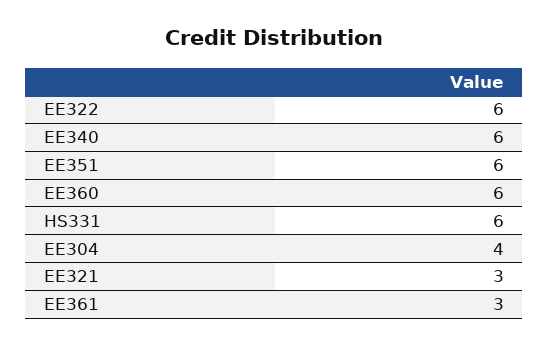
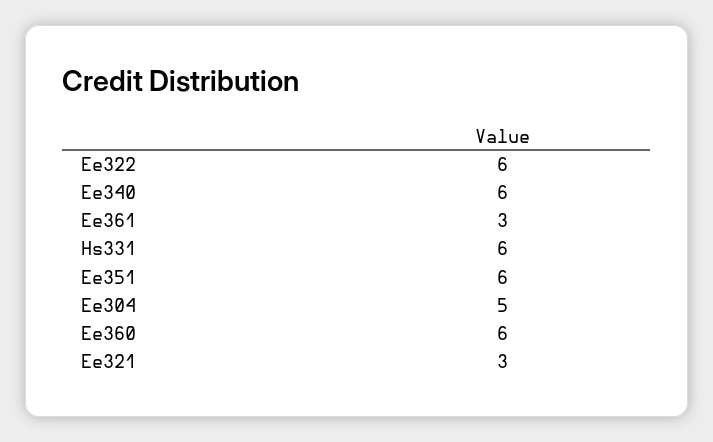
  {
    "EE322": 6,
    "EE340": 6,
    "EE351": 6,
    "EE360": 6,
    "HS331": 6,
-   "EE304": 4,
+   "EE304": 5,
    "EE321": 3,
    "EE361": 3
  }

